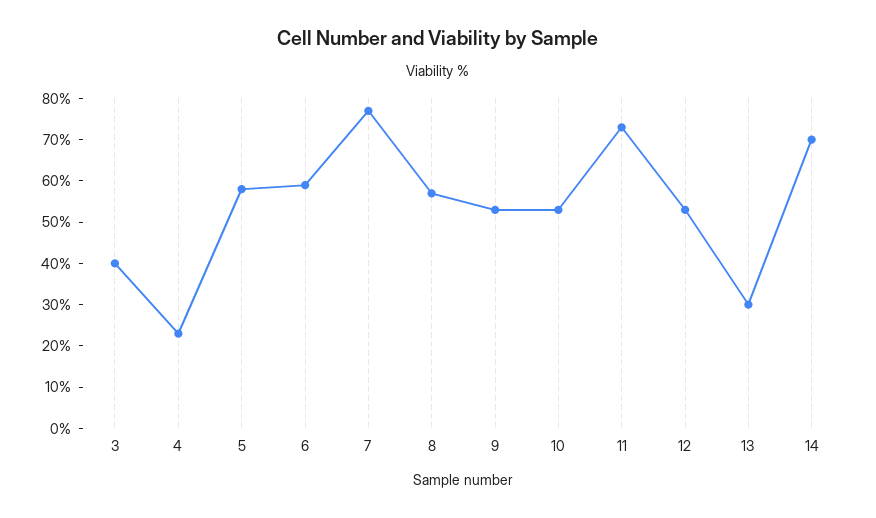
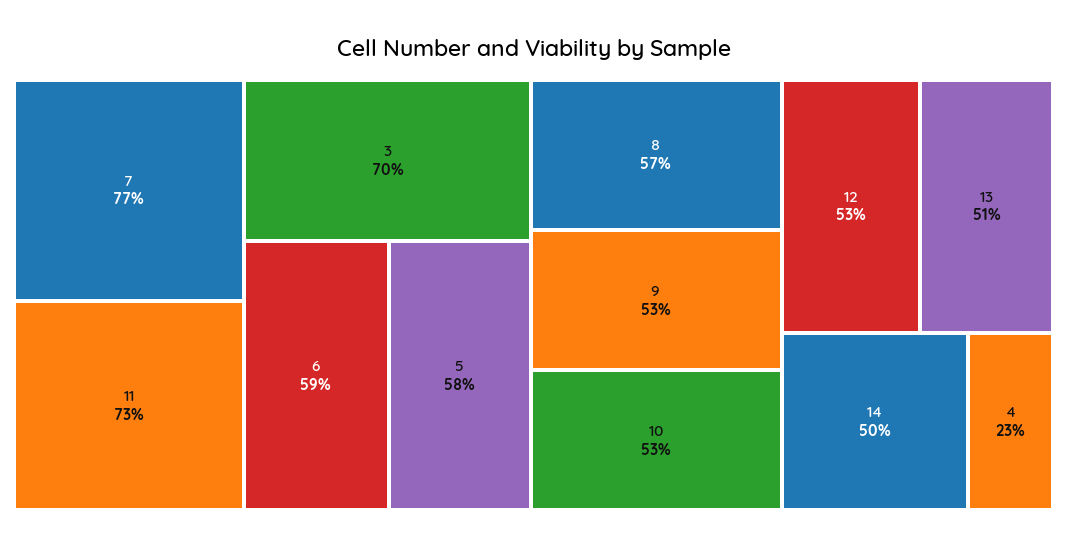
  {
-   "3": 40,
+   "3": 70,
    "4": 23,
    "5": 58,
    "6": 59,
    "7": 77,
    "8": 57,
    "9": 53,
    "10": 53,
    "11": 73,
    "12": 53,
-   "13": 30,
+   "13": 51,
-   "14": 70
+   "14": 50
  }

